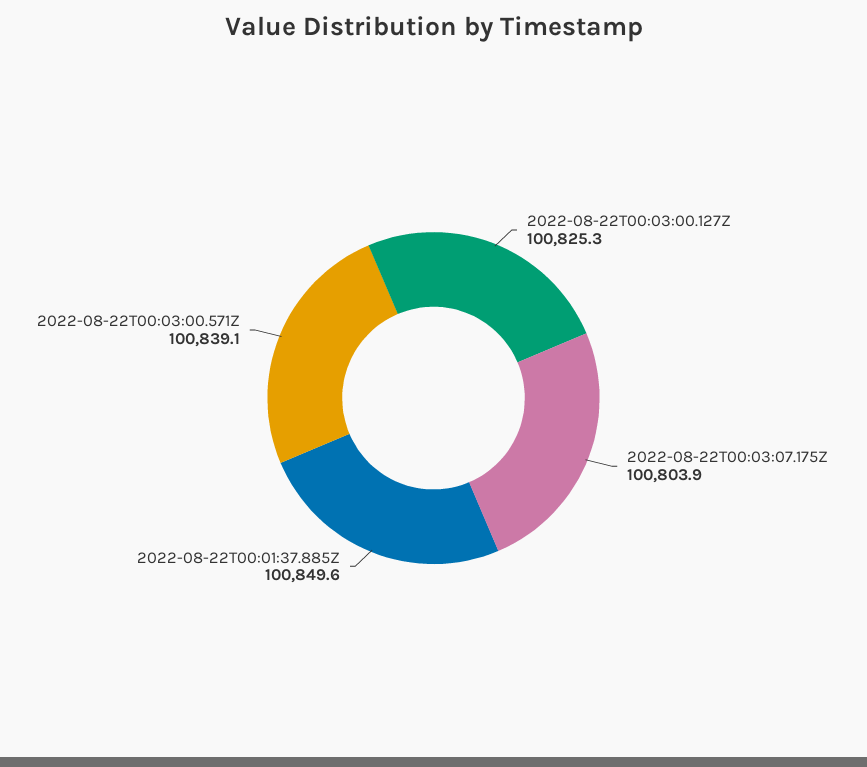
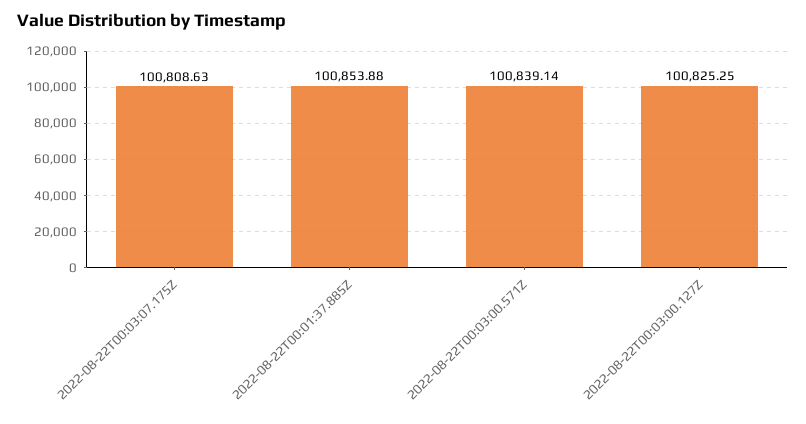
  {
    "2022-08-22T00:03:00.127Z": 100825.25,
-   "2022-08-22T00:03:07.175Z": 100803.9,
+   "2022-08-22T00:03:07.175Z": 100808.63,
-   "2022-08-22T00:01:37.885Z": 100849.6,
+   "2022-08-22T00:01:37.885Z": 100853.88,
    "2022-08-22T00:03:00.571Z": 100839.14
  }

